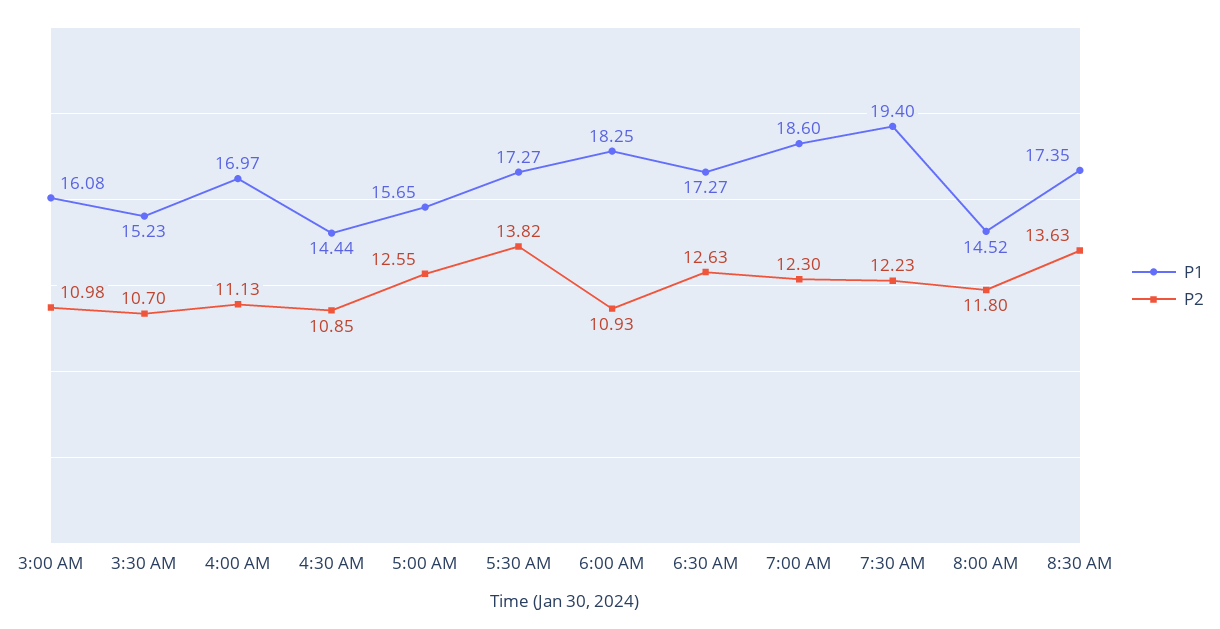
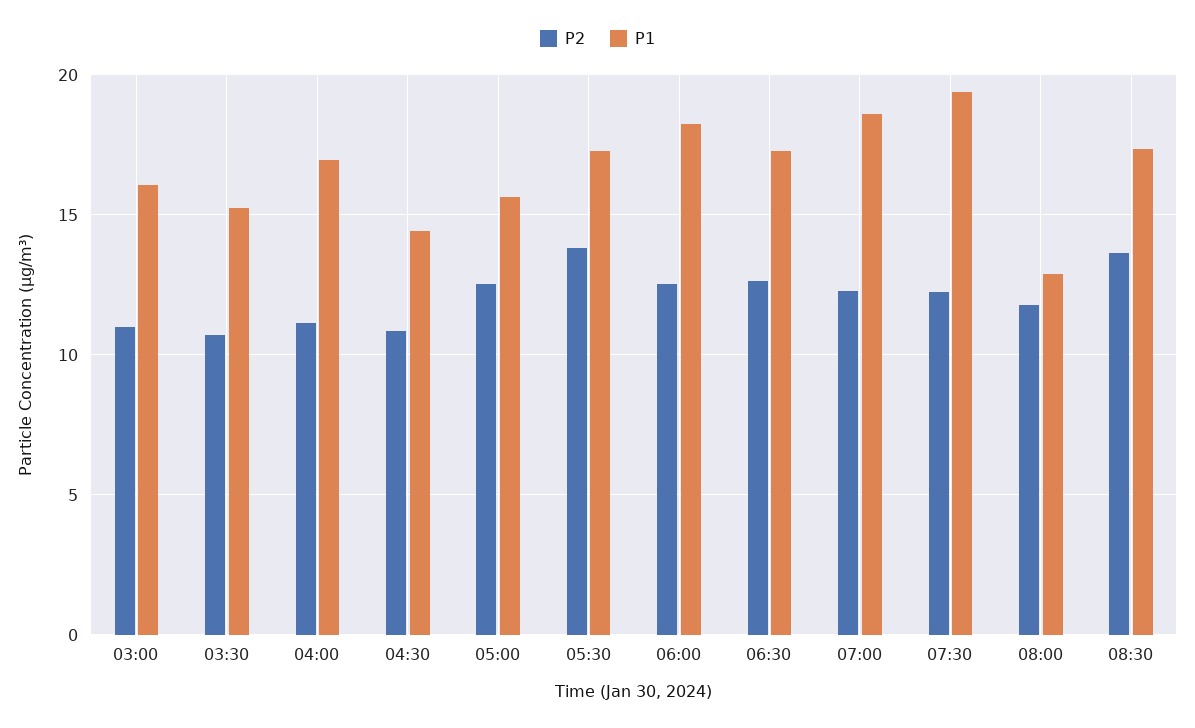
  {
    "P1": {
      "3:00 AM": 16.08,
      "3:30 AM": 15.23,
      "4:00 AM": 16.97,
      "4:30 AM": 14.44,
      "5:00 AM": 15.65,
      "5:30 AM": 17.27,
      "6:00 AM": 18.25,
      "6:30 AM": 17.27,
      "7:00 AM": 18.6,
      "7:30 AM": 19.4,
-     "8:00 AM": 14.52,
+     "8:00 AM": 13,
      "8:30 AM": 17.35
    },
    "P2": {
      "3:00 AM": 10.98,
      "3:30 AM": 10.7,
      "4:00 AM": 11.13,
      "4:30 AM": 10.85,
      "5:00 AM": 12.55,
      "5:30 AM": 13.82,
-     "6:00 AM": 10.93,
+     "6:00 AM": 12.5,
      "6:30 AM": 12.63,
      "7:00 AM": 12.3,
      "7:30 AM": 12.23,
      "8:00 AM": 11.8,
      "8:30 AM": 13.63
    }
  }

